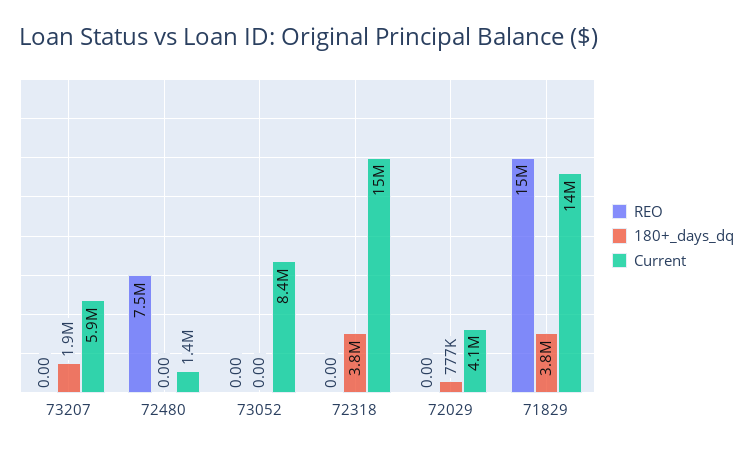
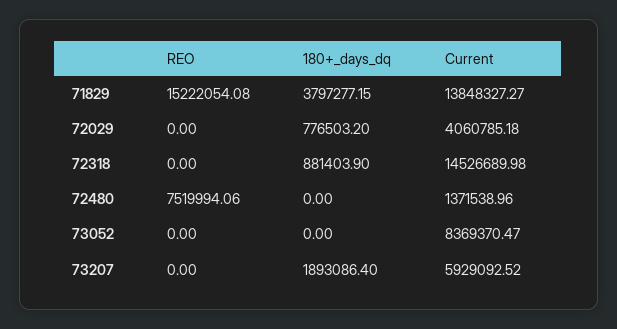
  {
    "REO": {
      "73207": 0,
      "72480": 7519994.06,
      "73052": 0,
      "72318": 0,
      "72029": 0,
      "71829": 15222054.08
    },
    "180+_days_dq": {
      "73207": 1893086.4,
      "72480": 0,
      "73052": 0,
-     "72318": 3800000,
+     "72318": 881403.9,
      "72029": 776503.2,
      "71829": 3797277.15
    },
    "Current": {
      "73207": 5929092.52,
      "72480": 1371538.96,
      "73052": 8369370.47,
      "72318": 14526689.98,
      "72029": 4060785.18,
      "71829": 13848327.27
    }
  }

